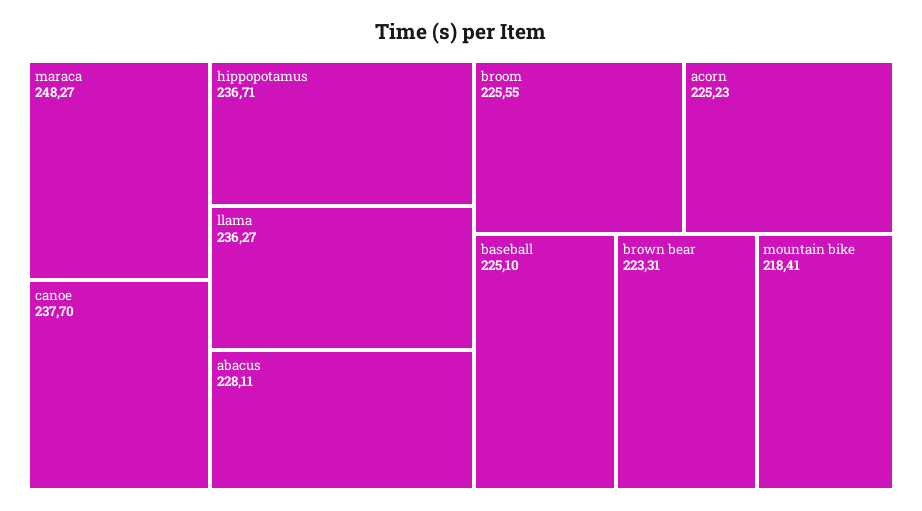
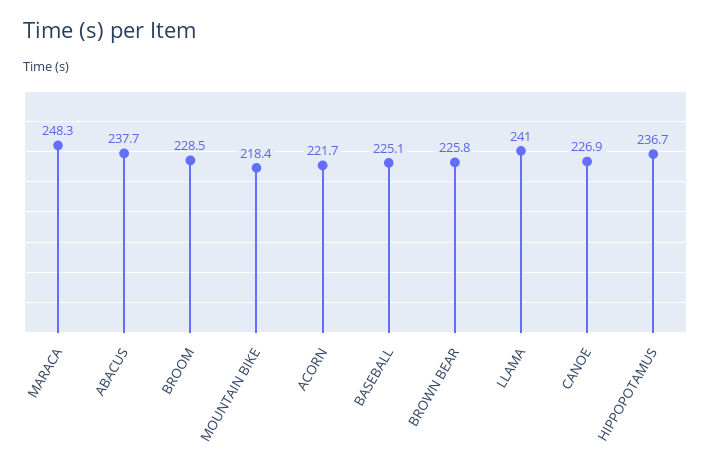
  {
    "maraca": 248.27,
-   "canoe": 237.7,
+   "canoe": 226.9,
    "hippopotamus": 236.71,
-   "llama": 236.27,
+   "llama": 241,
-   "abacus": 228.11,
+   "abacus": 237.7,
-   "broom": 225.55,
+   "broom": 228.5,
-   "acorn": 225.23,
+   "acorn": 221.7,
    "baseball": 225.1,
-   "brown bear": 223.31,
+   "brown bear": 225.8,
    "mountain bike": 218.41
  }

